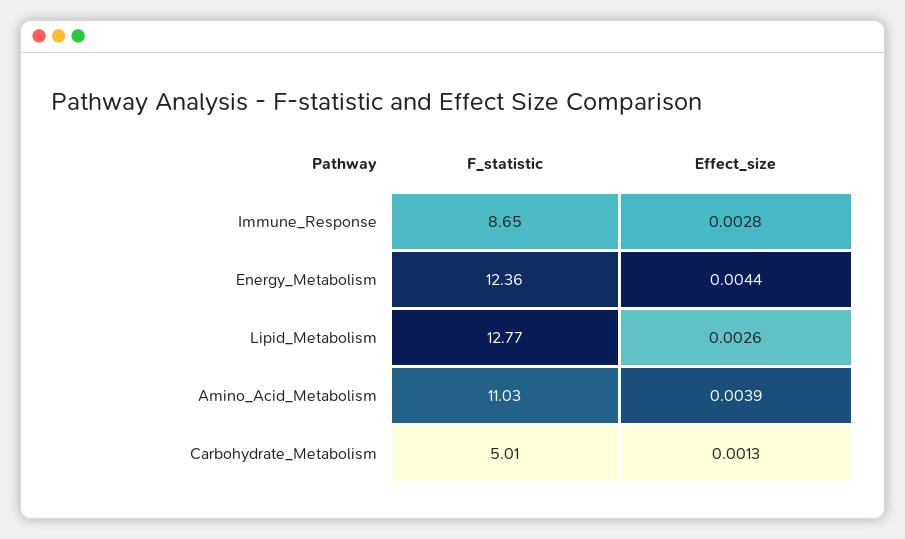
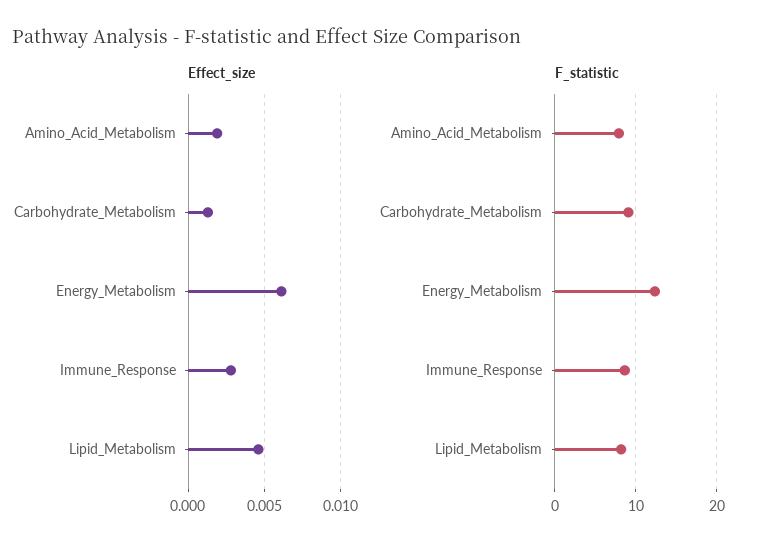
  {
    "F_statistic": {
      "Immune_Response": 8.65,
      "Energy_Metabolism": 12.36,
-     "Lipid_Metabolism": 12.77,
+     "Lipid_Metabolism": 8,
-     "Amino_Acid_Metabolism": 11.03,
+     "Amino_Acid_Metabolism": 8,
-     "Carbohydrate_Metabolism": 5.01
+     "Carbohydrate_Metabolism": 9
    },
    "Effect_size": {
      "Immune_Response": 0.0028,
-     "Energy_Metabolism": 0.0044,
+     "Energy_Metabolism": 0.006,
-     "Lipid_Metabolism": 0.0026,
+     "Lipid_Metabolism": 0.0045,
-     "Amino_Acid_Metabolism": 0.0039,
+     "Amino_Acid_Metabolism": 0.002,
      "Carbohydrate_Metabolism": 0.0013
    }
  }

